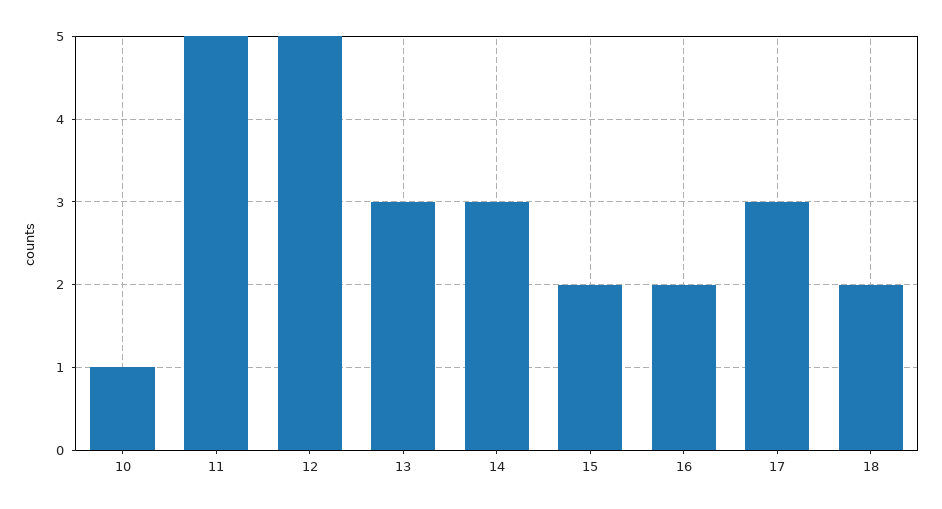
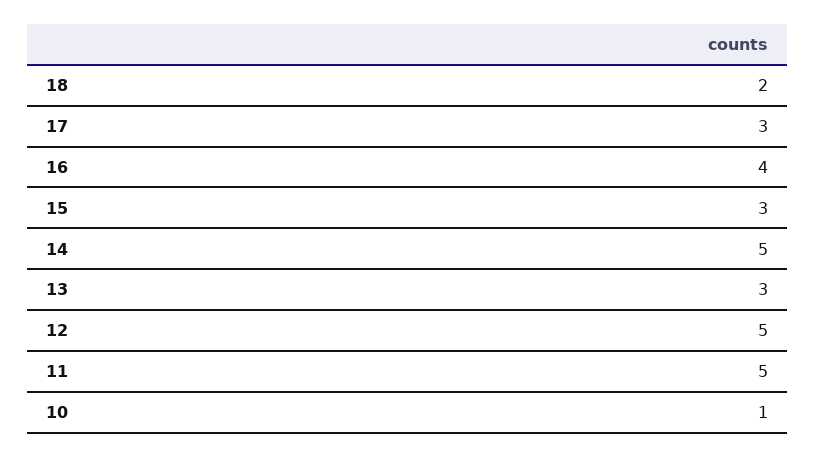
  {
    "10": 1,
    "11": 5,
    "12": 5,
    "13": 3,
-   "14": 3,
+   "14": 5,
-   "15": 2,
+   "15": 3,
-   "16": 2,
+   "16": 4,
    "17": 3,
    "18": 2
  }

